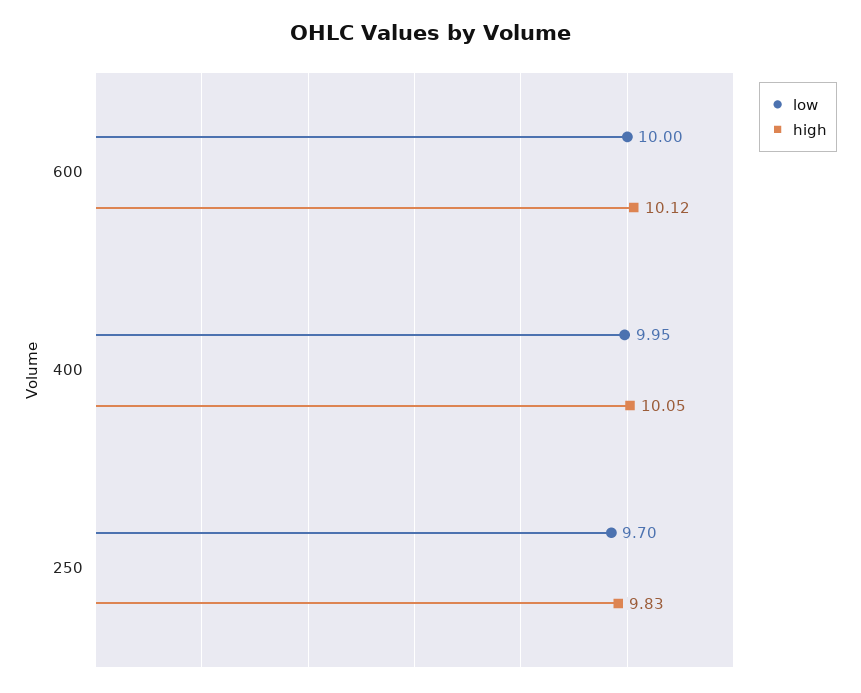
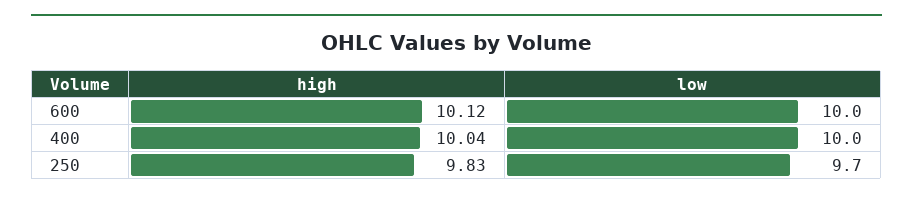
  {
    "low": {
      "600": 10,
-     "400": 9.95,
+     "400": 10,
      "250": 9.7
    },
    "high": {
      "600": 10.12,
-     "400": 10.05,
+     "400": 10.04,
      "250": 9.83
    }
  }

